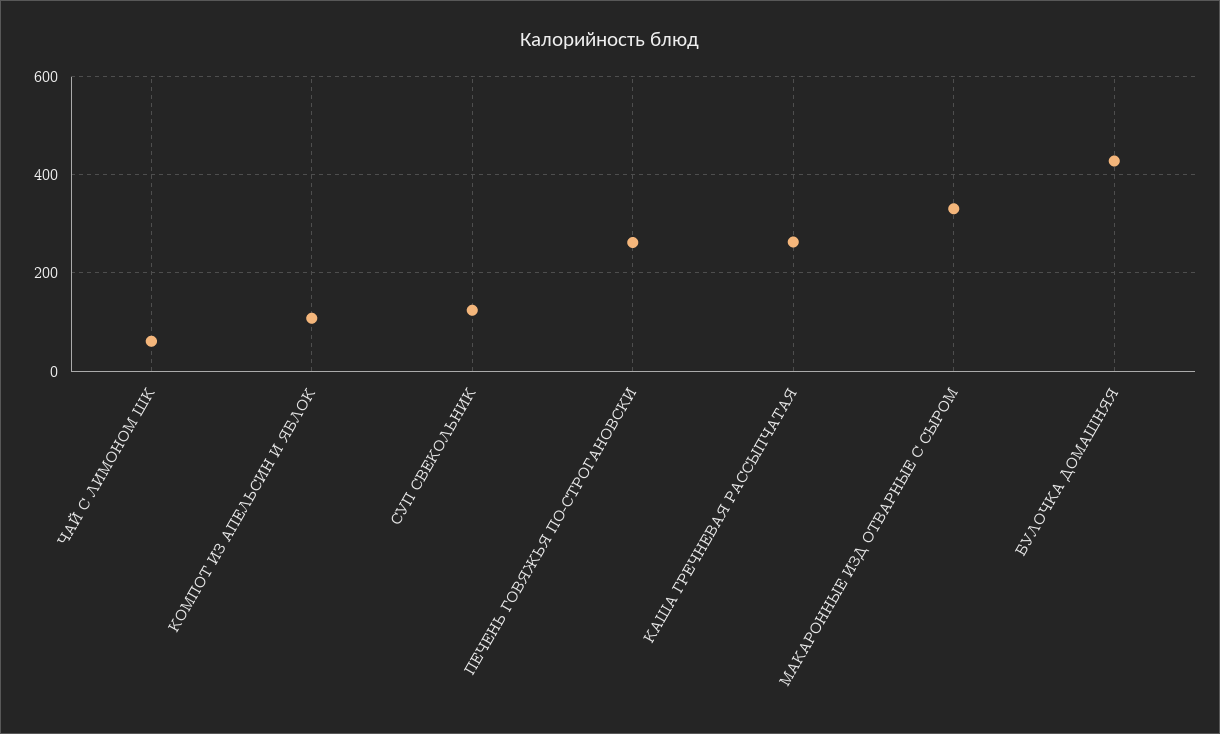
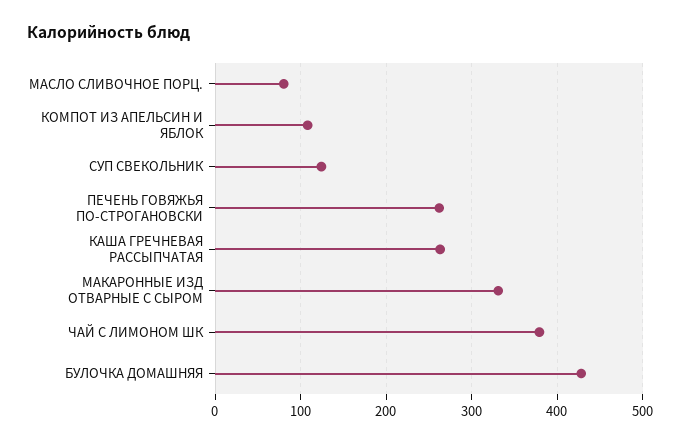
  {
-   "ЧАЙ С ЛИМОНОМ ШК": 60,
+   "ЧАЙ С ЛИМОНОМ ШК": 380,
    "КОМПОТ ИЗ АПЕЛЬСИН И ЯБЛОК": 110,
    "СУП СВЕКОЛЬНИК": 120,
    "ПЕЧЕНЬ ГОВЯЖЬЯ ПО-СТРОГАНОВСКИ": 260,
    "КАША ГРЕЧНЕВАЯ РАССЫПЧАТАЯ": 260,
    "МАКАРОННЫЕ ИЗД ОТВАРНЫЕ С СЫРОМ": 330,
-   "БУЛОЧКА ДОМАШНЯЯ": 430
+   "БУЛОЧКА ДОМАШНЯЯ": 430,
+   "МАСЛО СЛИВОЧНОЕ ПОРЦ.": 80
  }

